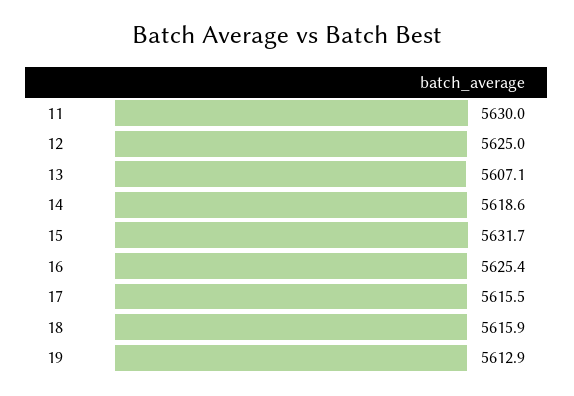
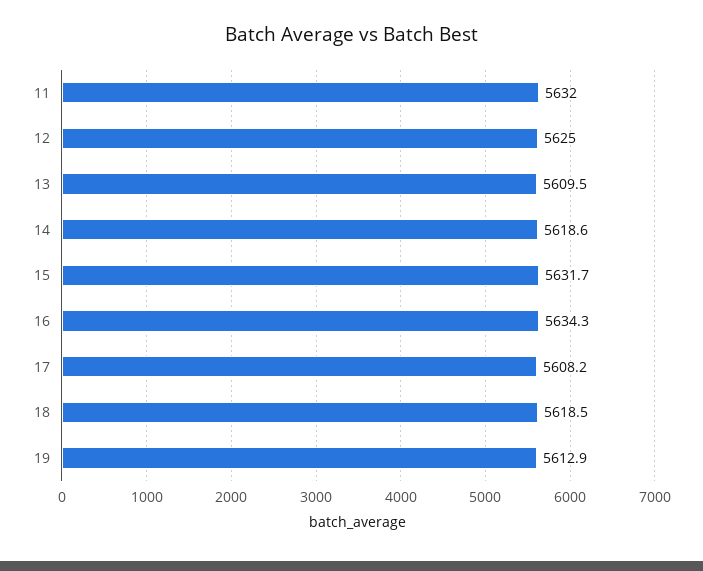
  {
-   "11": 5630,
+   "11": 5632,
    "12": 5625,
-   "13": 5607.1,
+   "13": 5609.5,
    "14": 5618.6,
    "15": 5631.7,
-   "16": 5625.4,
+   "16": 5634.3,
-   "17": 5615.5,
+   "17": 5608.2,
-   "18": 5615.9,
+   "18": 5618.5,
    "19": 5612.9
  }

